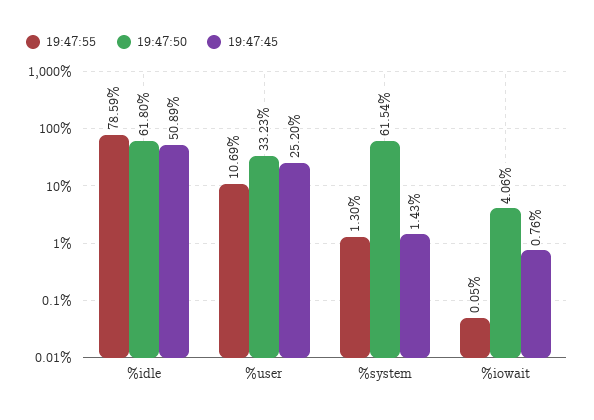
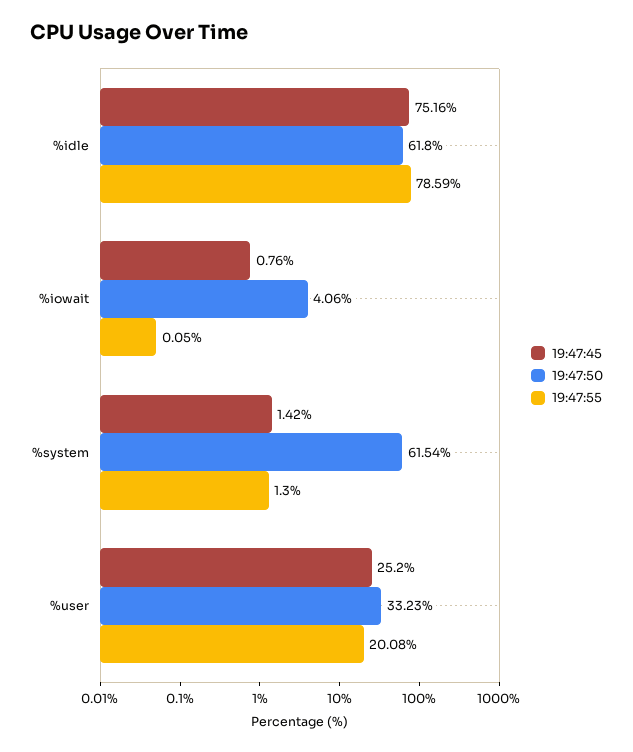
  {
    "19:47:55": {
      "%idle": 78.59,
-     "%user": 10.69,
+     "%user": 20.08,
      "%system": 1.3,
      "%iowait": 0.05
    },
    "19:47:50": {
      "%idle": 61.8,
      "%user": 33.23,
      "%system": 61.54,
      "%iowait": 4.06
    },
    "19:47:45": {
-     "%idle": 50.89,
+     "%idle": 75.16,
      "%user": 25.2,
-     "%system": 1.43,
+     "%system": 1.42,
      "%iowait": 0.76
    }
  }

